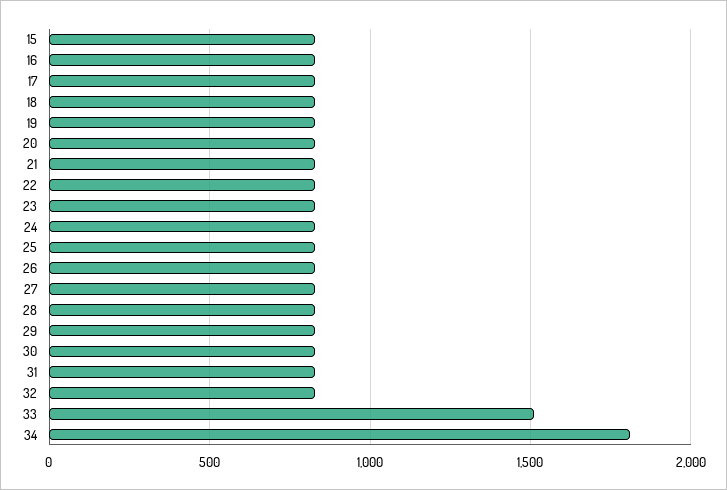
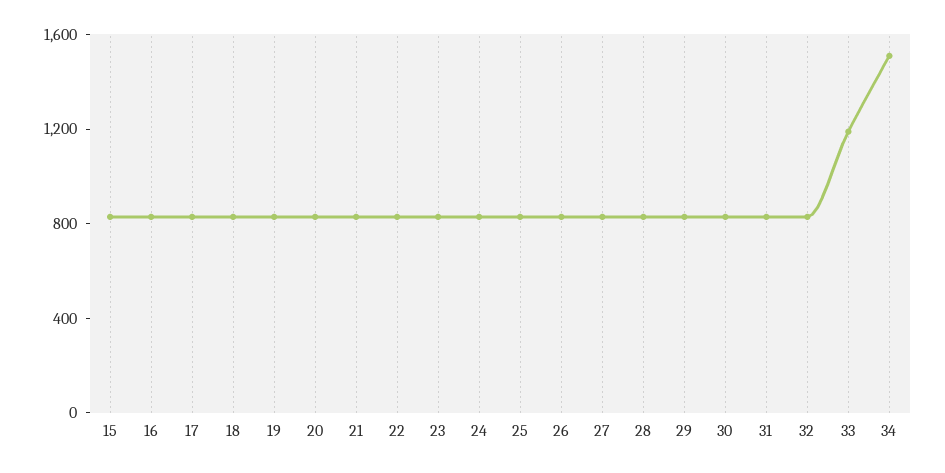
  {
    "15": 850,
    "16": 850,
    "17": 850,
    "18": 850,
    "19": 850,
    "20": 850,
    "21": 850,
    "22": 850,
    "23": 850,
    "24": 850,
    "25": 850,
    "26": 850,
    "27": 850,
    "28": 850,
    "29": 850,
    "30": 850,
    "31": 850,
    "32": 850,
-   "33": 1500,
+   "33": 1200,
-   "34": 1800
+   "34": 1500
  }

